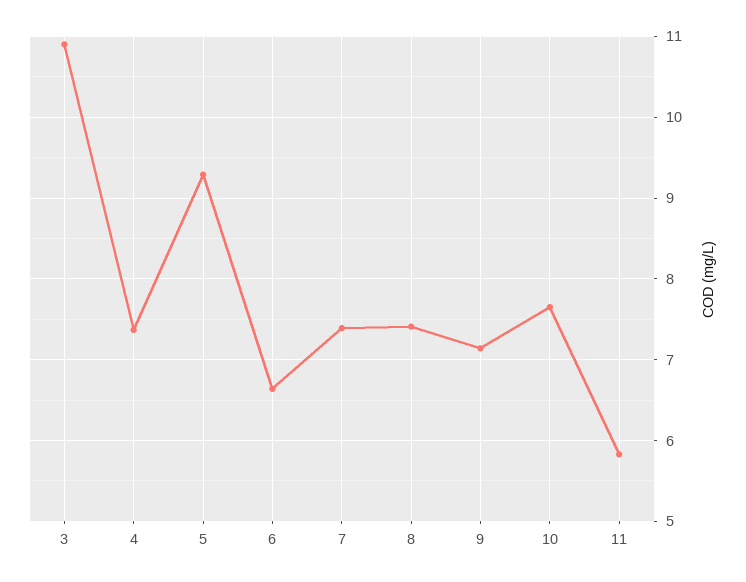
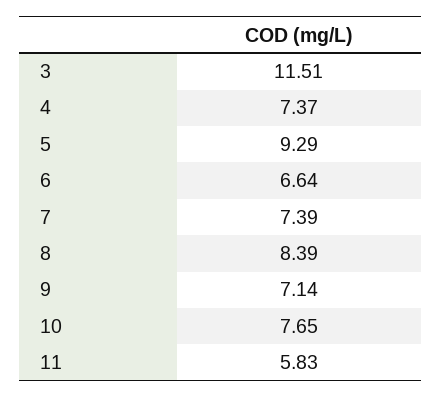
  {
-   "3": 10.9,
+   "3": 11.51,
    "4": 7.37,
    "5": 9.29,
    "6": 6.64,
    "7": 7.39,
-   "8": 7.4,
+   "8": 8.39,
    "9": 7.14,
    "10": 7.65,
    "11": 5.83
  }

